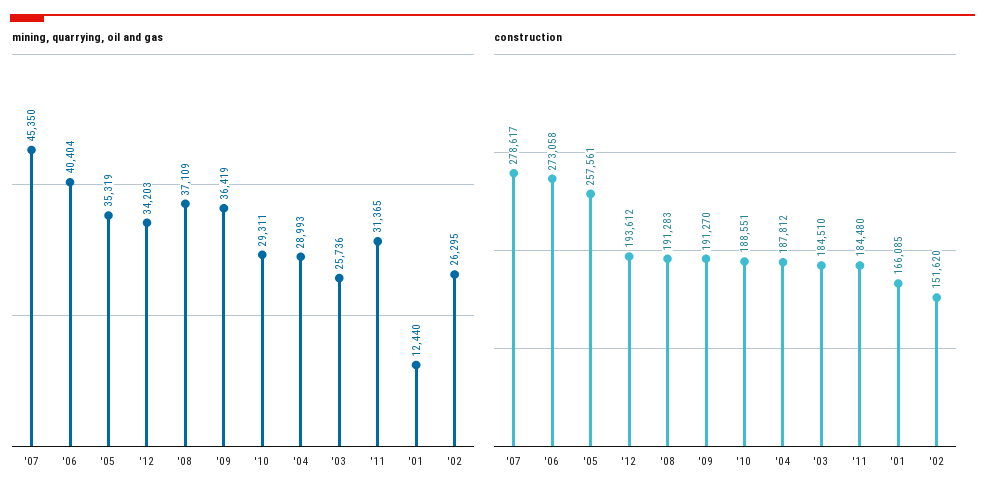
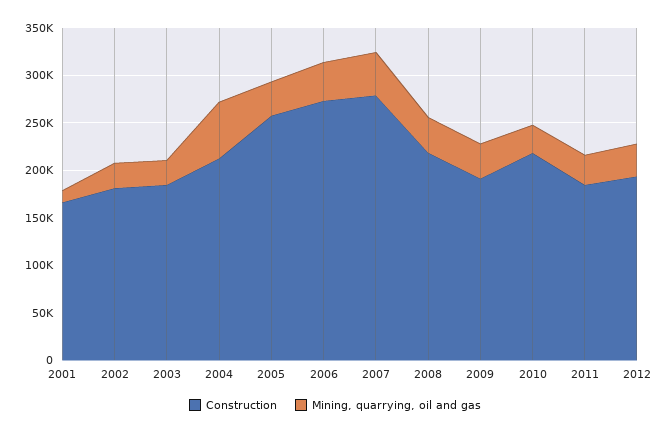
  {
    "mining, quarrying, oil and gas": {
      "'07": 45350,
      "'06": 40404,
      "'05": 35319,
      "'12": 34203,
      "'08": 37109,
      "'09": 36419,
      "'10": 29311,
-     "'04": 28993,
+     "'04": 60000,
      "'03": 25736,
      "'11": 31365,
      "'01": 12440,
      "'02": 26295
    },
    "construction": {
      "'07": 278617,
      "'06": 273058,
      "'05": 257561,
      "'12": 193612,
-     "'08": 191283,
+     "'08": 220000,
      "'09": 191270,
-     "'10": 188551,
+     "'10": 220000,
-     "'04": 187812,
+     "'04": 210000,
      "'03": 184510,
      "'11": 184480,
      "'01": 166085,
-     "'02": 151620
+     "'02": 180000
    }
  }

